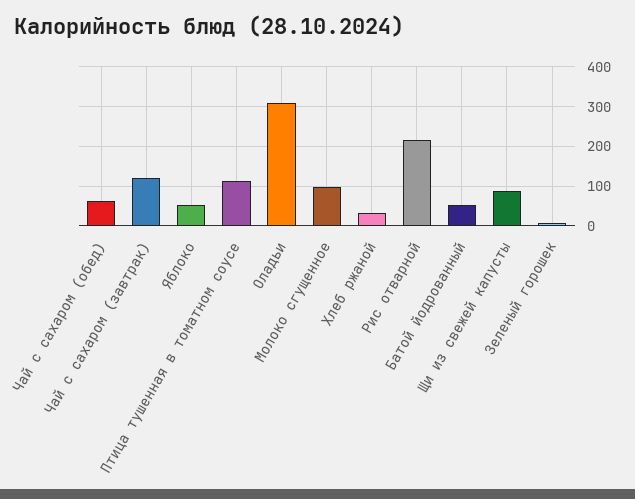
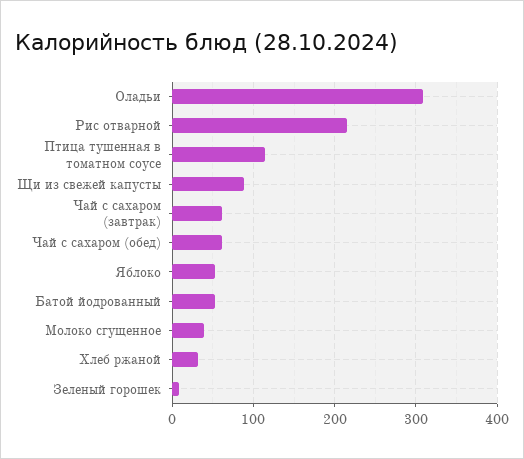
  {
    "Чай с сахаром (обед)": 60,
-   "Чай с сахаром (завтрак)": 120,
+   "Чай с сахаром (завтрак)": 60,
    "Яблоко": 50,
    "Птица тушенная в томатном соусе": 110,
    "Оладьи": 310,
-   "Молоко сгущенное": 100,
+   "Молоко сгущенное": 40,
    "Хлеб ржаной": 30,
    "Рис отварной": 220,
    "Батой йодрованный": 50,
    "Щи из свежей капусты": 90,
    "Зеленый горошек": 10
  }

